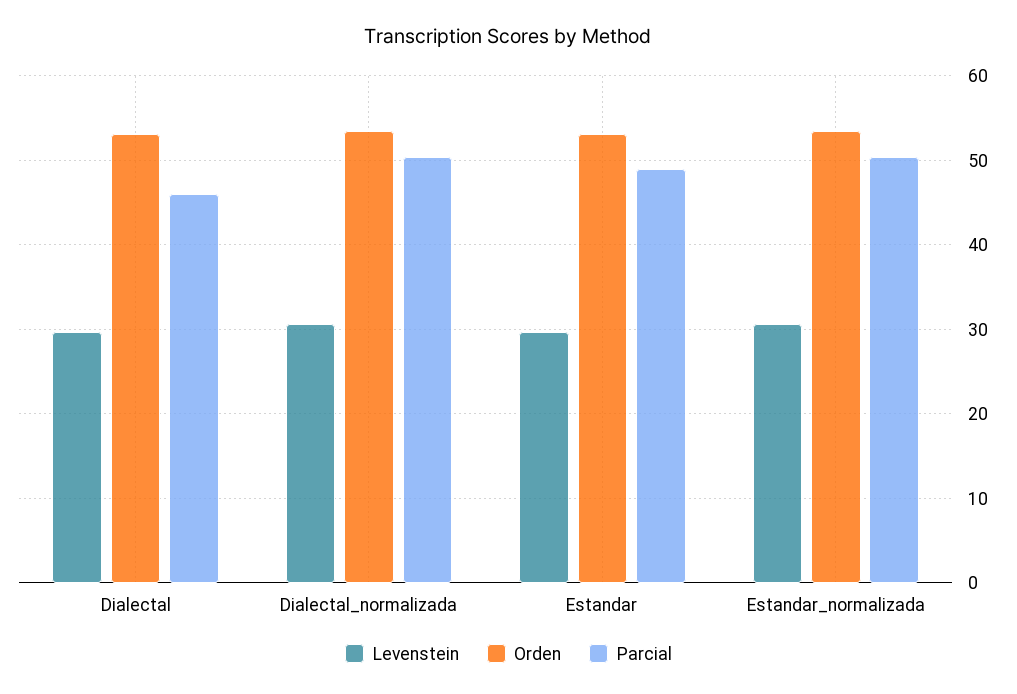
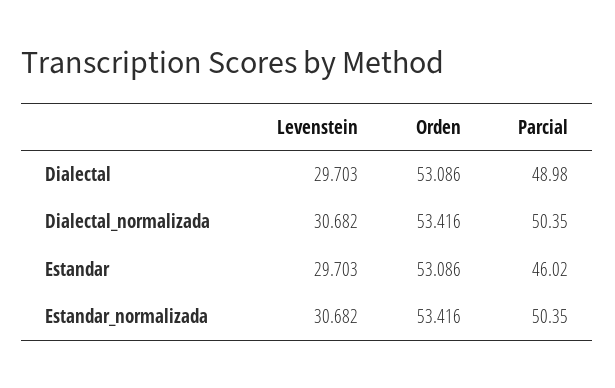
  {
    "Levenstein": {
      "Dialectal": 29.703,
      "Dialectal_normalizada": 30.682,
      "Estandar": 29.703,
      "Estandar_normalizada": 30.682
    },
    "Orden": {
      "Dialectal": 53.086,
      "Dialectal_normalizada": 53.416,
      "Estandar": 53.086,
      "Estandar_normalizada": 53.416
    },
    "Parcial": {
-     "Dialectal": 46,
+     "Dialectal": 48.98,
      "Dialectal_normalizada": 50.35,
-     "Estandar": 49,
+     "Estandar": 46.02,
      "Estandar_normalizada": 50.35
    }
  }

